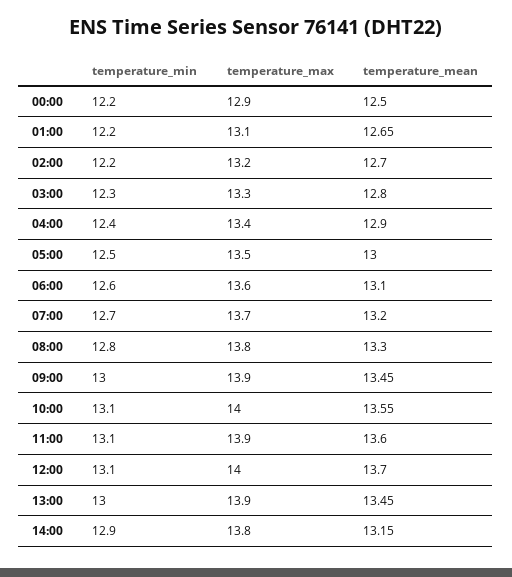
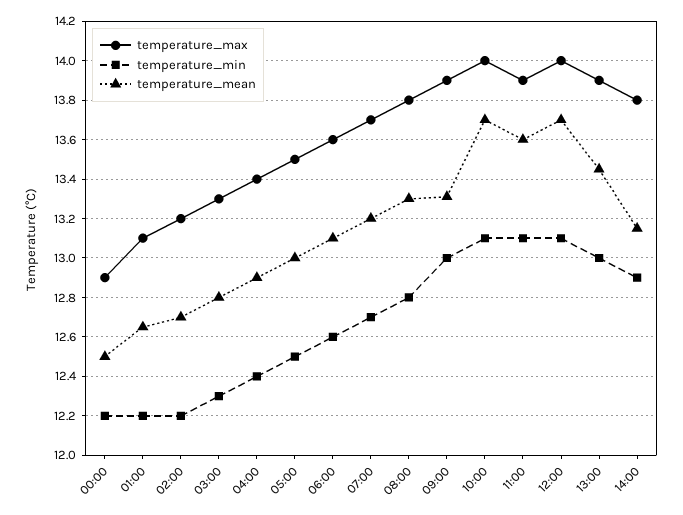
  {
    "temperature_min": {
      "00:00": 12.2,
      "01:00": 12.2,
      "02:00": 12.2,
      "03:00": 12.3,
      "04:00": 12.4,
      "05:00": 12.5,
      "06:00": 12.6,
      "07:00": 12.7,
      "08:00": 12.8,
      "09:00": 13,
      "10:00": 13.1,
      "11:00": 13.1,
      "12:00": 13.1,
      "13:00": 13,
      "14:00": 12.9
    },
    "temperature_max": {
      "00:00": 12.9,
      "01:00": 13.1,
      "02:00": 13.2,
      "03:00": 13.3,
      "04:00": 13.4,
      "05:00": 13.5,
      "06:00": 13.6,
      "07:00": 13.7,
      "08:00": 13.8,
      "09:00": 13.9,
      "10:00": 14,
      "11:00": 13.9,
      "12:00": 14,
      "13:00": 13.9,
      "14:00": 13.8
    },
    "temperature_mean": {
      "00:00": 12.5,
      "01:00": 12.65,
      "02:00": 12.7,
      "03:00": 12.8,
      "04:00": 12.9,
      "05:00": 13,
      "06:00": 13.1,
      "07:00": 13.2,
      "08:00": 13.3,
-     "09:00": 13.45,
+     "09:00": 13.3,
-     "10:00": 13.55,
+     "10:00": 13.7,
      "11:00": 13.6,
      "12:00": 13.7,
      "13:00": 13.45,
      "14:00": 13.15
    }
  }

